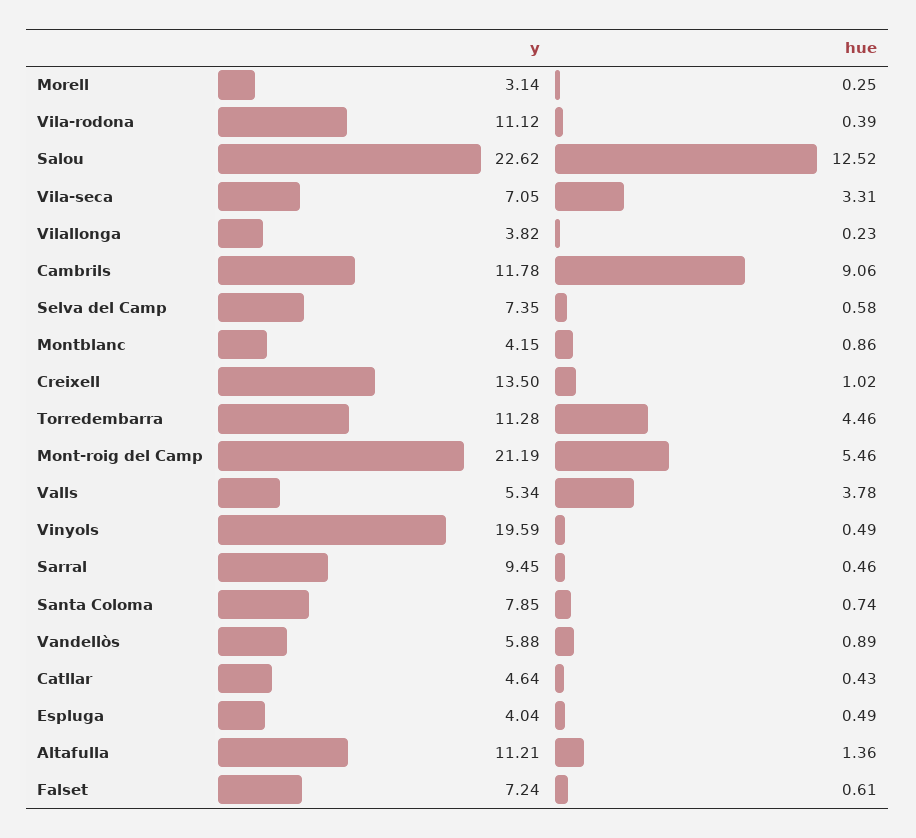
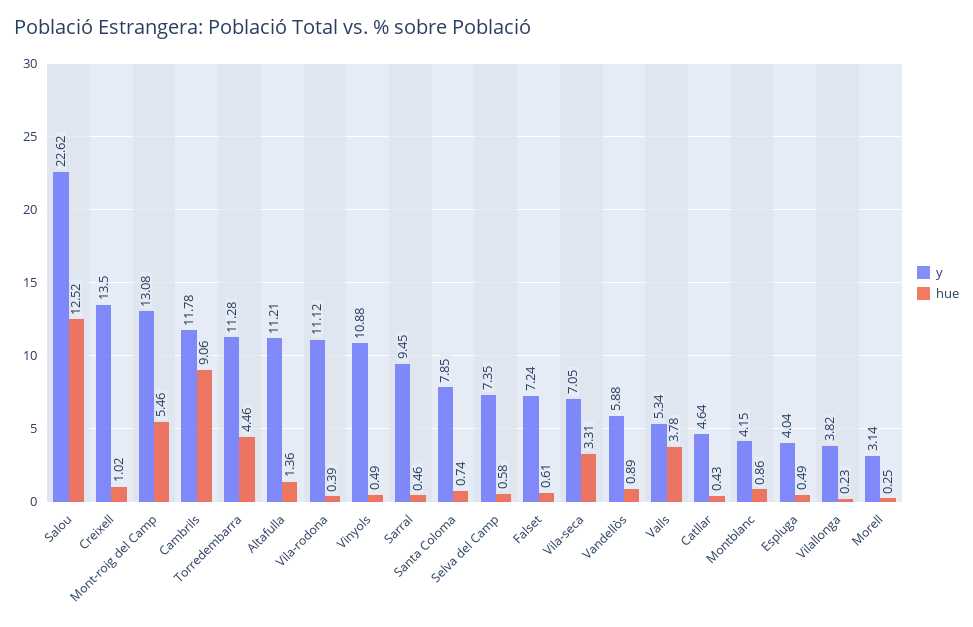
  {
    "y": {
      "Morell": 3.14,
      "Vila-rodona": 11.12,
      "Salou": 22.62,
      "Vila-seca": 7.05,
      "Vilallonga": 3.82,
      "Cambrils": 11.78,
      "Selva del Camp": 7.35,
      "Montblanc": 4.15,
      "Creixell": 13.5,
      "Torredembarra": 11.28,
-     "Mont-roig del Camp": 21.19,
+     "Mont-roig del Camp": 13.08,
      "Valls": 5.34,
-     "Vinyols": 19.59,
+     "Vinyols": 10.88,
      "Sarral": 9.45,
      "Santa Coloma": 7.85,
      "Vandellòs": 5.88,
      "Catllar": 4.64,
      "Espluga": 4.04,
      "Altafulla": 11.21,
      "Falset": 7.24
    },
    "hue": {
      "Morell": 0.25,
      "Vila-rodona": 0.39,
      "Salou": 12.52,
      "Vila-seca": 3.31,
      "Vilallonga": 0.23,
      "Cambrils": 9.06,
      "Selva del Camp": 0.58,
      "Montblanc": 0.86,
      "Creixell": 1.02,
      "Torredembarra": 4.46,
      "Mont-roig del Camp": 5.46,
      "Valls": 3.78,
      "Vinyols": 0.49,
      "Sarral": 0.46,
      "Santa Coloma": 0.74,
      "Vandellòs": 0.89,
      "Catllar": 0.43,
      "Espluga": 0.49,
      "Altafulla": 1.36,
      "Falset": 0.61
    }
  }

